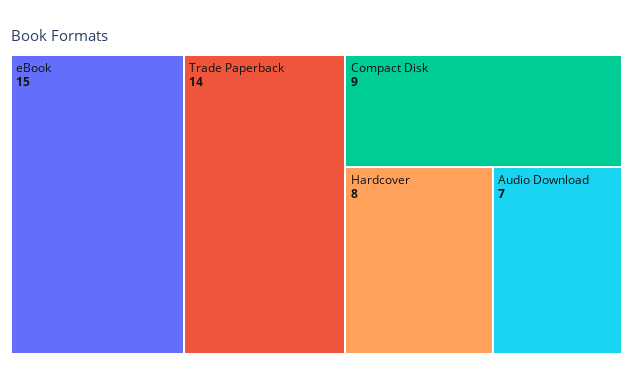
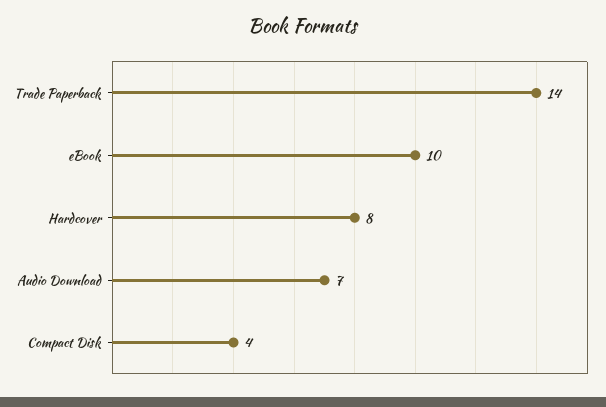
  {
-   "eBook": 15,
+   "eBook": 10,
    "Trade Paperback": 14,
-   "Compact Disk": 9,
+   "Compact Disk": 4,
    "Hardcover": 8,
    "Audio Download": 7
  }

